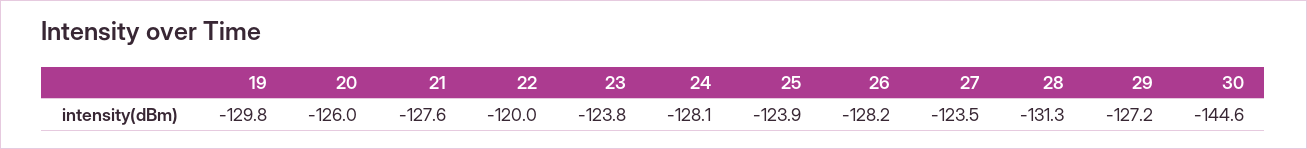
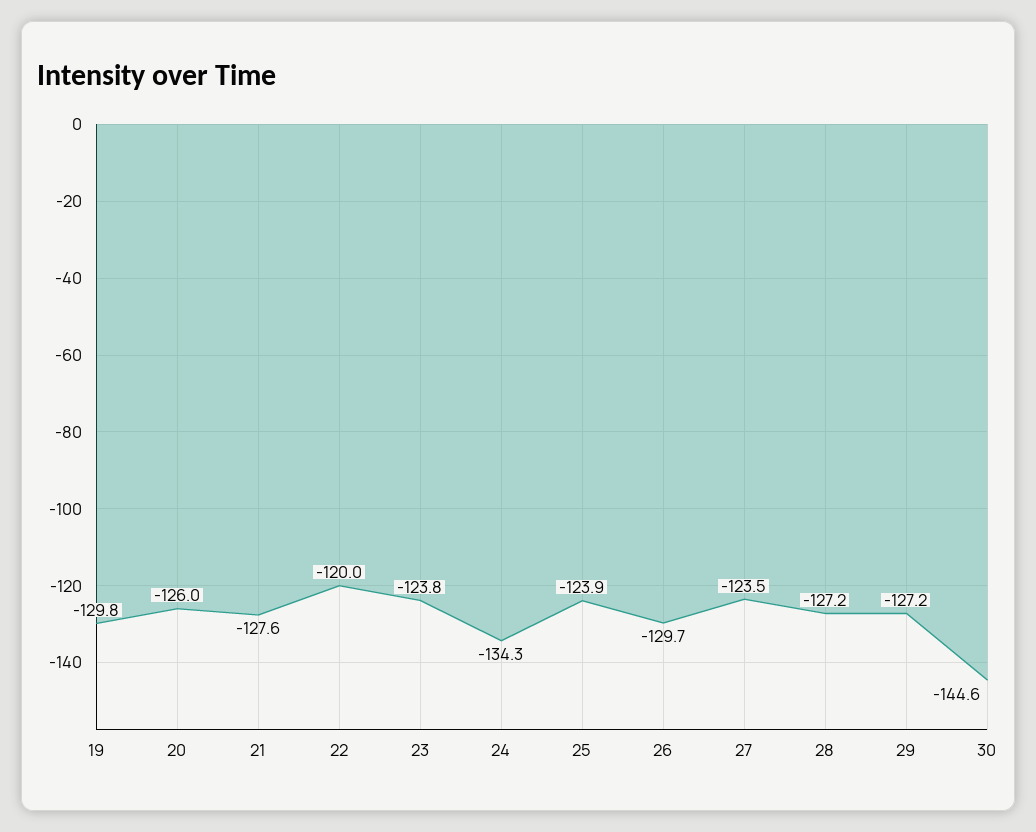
  {
    "19": -129.8,
    "20": -126,
    "21": -127.6,
    "22": -120,
    "23": -123.8,
-   "24": -128.1,
+   "24": -134.3,
    "25": -123.9,
-   "26": -128.2,
+   "26": -129.7,
    "27": -123.5,
-   "28": -131.3,
+   "28": -127.2,
    "29": -127.2,
    "30": -144.6
  }

